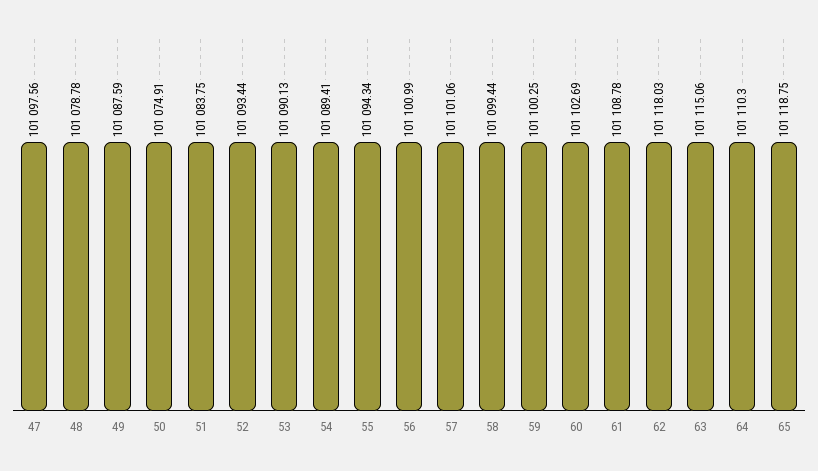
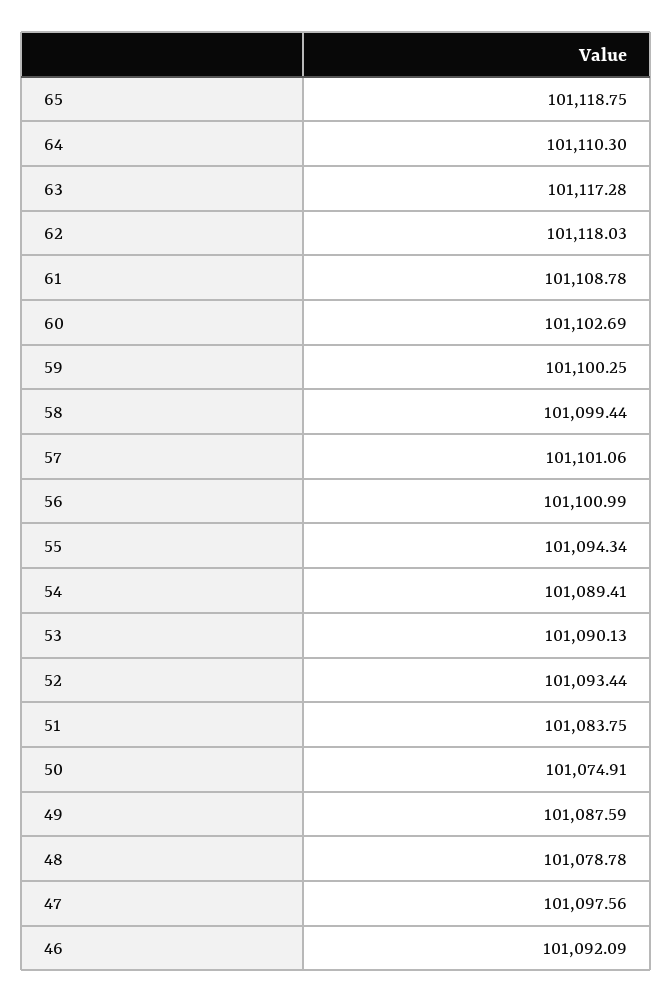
  {
    "47": 101097.56,
    "48": 101078.78,
    "49": 101087.59,
    "50": 101074.91,
    "51": 101083.75,
    "52": 101093.44,
    "53": 101090.13,
    "54": 101089.41,
    "55": 101094.34,
    "56": 101100.99,
    "57": 101101.06,
    "58": 101099.44,
    "59": 101100.25,
    "60": 101102.69,
    "61": 101108.78,
    "62": 101118.03,
-   "63": 101115.06,
+   "63": 101117.28,
    "64": 101110.3,
-   "65": 101118.75
+   "65": 101118.75,
+   "46": 101092.09
  }

